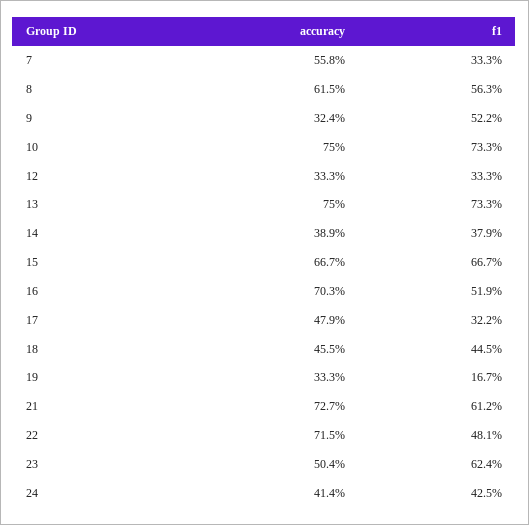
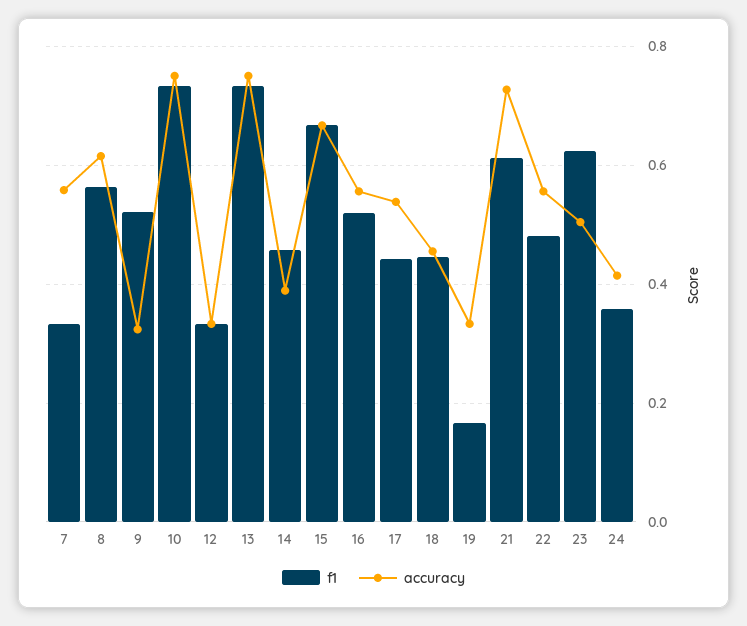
  {
    "accuracy": {
      "7": 0.558,
      "8": 0.615,
      "9": 0.324,
      "10": 0.75,
      "12": 0.333,
      "13": 0.75,
      "14": 0.389,
      "15": 0.667,
-     "16": 0.703,
+     "16": 0.56,
-     "17": 0.479,
+     "17": 0.54,
      "18": 0.455,
      "19": 0.333,
      "21": 0.727,
-     "22": 0.715,
+     "22": 0.56,
      "23": 0.504,
      "24": 0.414
    },
    "f1": {
      "7": 0.333,
      "8": 0.563,
      "9": 0.522,
      "10": 0.733,
      "12": 0.333,
      "13": 0.733,
-     "14": 0.379,
+     "14": 0.46,
      "15": 0.667,
      "16": 0.519,
-     "17": 0.322,
+     "17": 0.44,
      "18": 0.445,
      "19": 0.167,
      "21": 0.612,
      "22": 0.481,
      "23": 0.624,
-     "24": 0.425
+     "24": 0.36
    }
  }

